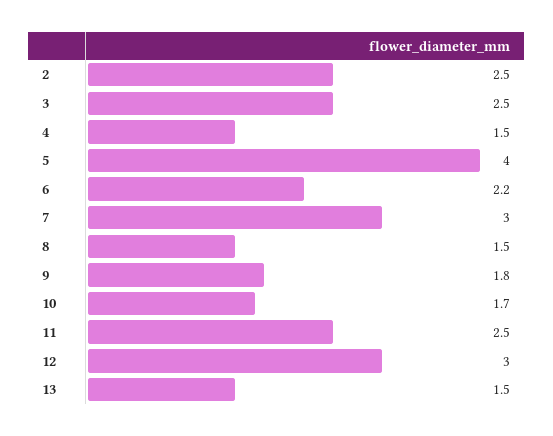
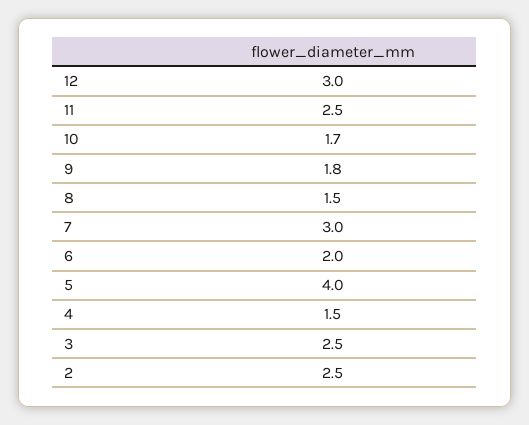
  {
    "2": 2.5,
    "3": 2.5,
    "4": 1.5,
    "5": 4,
-   "6": 2.2,
+   "6": 2,
    "7": 3,
    "8": 1.5,
    "9": 1.8,
    "10": 1.7,
    "11": 2.5,
-   "12": 3,
+   "12": 3
-   "13": 1.5
  }

